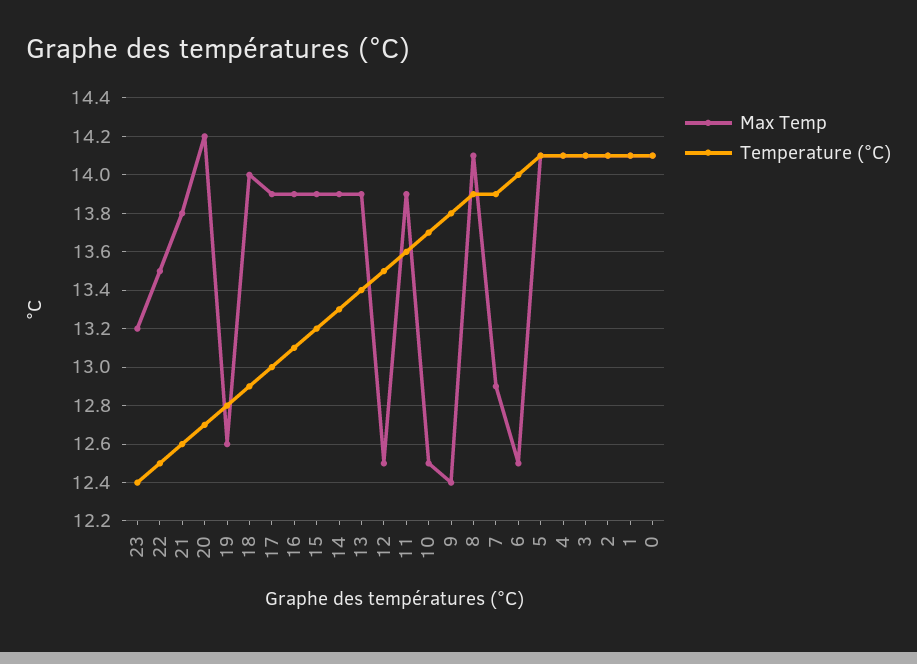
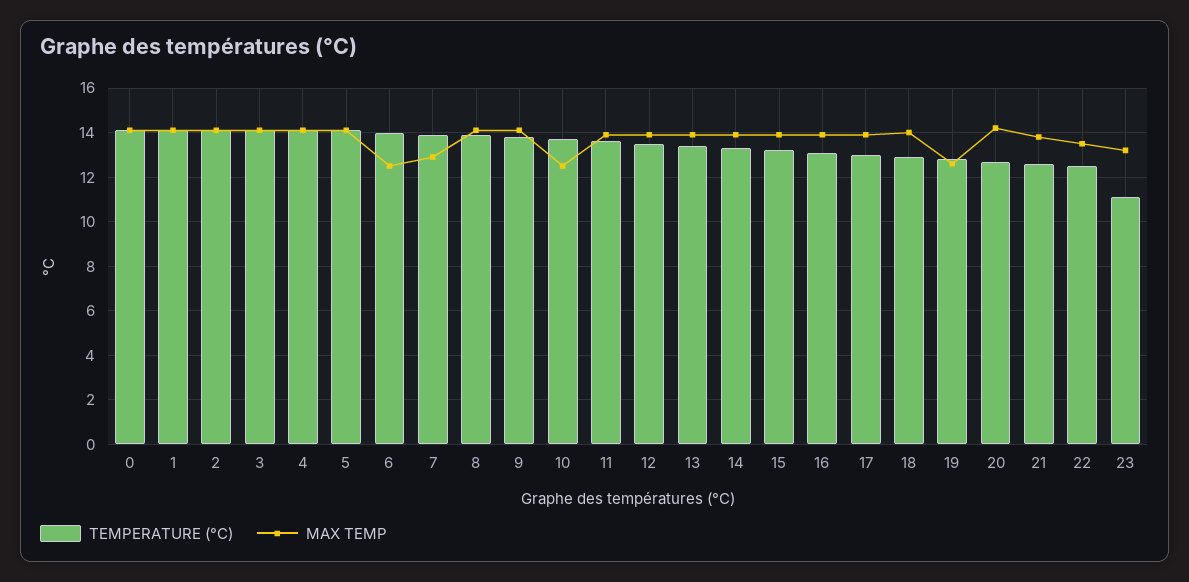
  {
    "Max Temp": {
      "23": 13.2,
      "22": 13.5,
      "21": 13.8,
      "20": 14.2,
      "19": 12.6,
      "18": 14,
      "17": 13.9,
      "16": 13.9,
      "15": 13.9,
      "14": 13.9,
      "13": 13.9,
-     "12": 12.5,
+     "12": 14,
      "11": 13.9,
      "10": 12.5,
-     "9": 12.4,
+     "9": 14,
      "8": 14.1,
      "7": 12.9,
      "6": 12.5,
      "5": 14.1,
      "4": 14.1,
      "3": 14.1,
      "2": 14.1,
      "1": 14.1,
      "0": 14.1
    },
    "Temperature (°C)": {
-     "23": 12.4,
+     "23": 11,
      "22": 12.5,
      "21": 12.6,
      "20": 12.7,
      "19": 12.8,
      "18": 12.9,
      "17": 13,
      "16": 13.1,
      "15": 13.2,
      "14": 13.3,
      "13": 13.4,
      "12": 13.5,
      "11": 13.6,
      "10": 13.7,
      "9": 13.8,
      "8": 13.9,
      "7": 13.9,
      "6": 14,
      "5": 14.1,
      "4": 14.1,
      "3": 14.1,
      "2": 14.1,
      "1": 14.1,
      "0": 14.1
    }
  }

